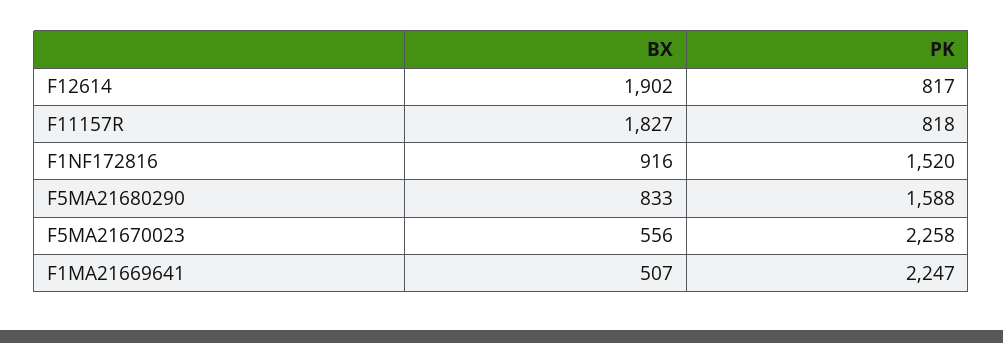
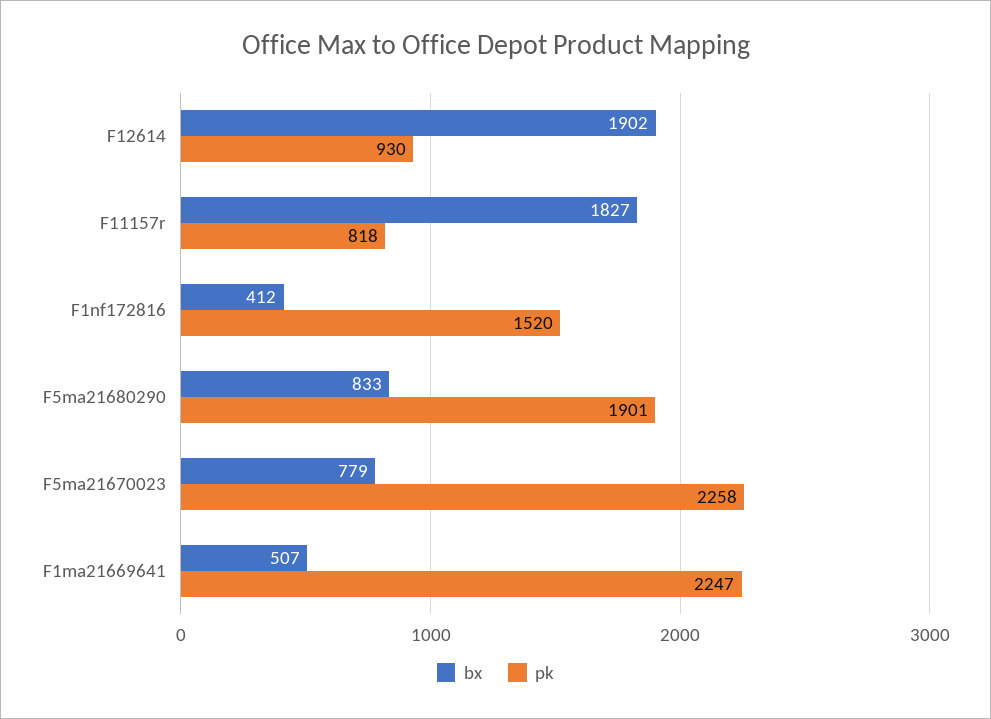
  {
    "BX": {
      "F12614": 1902,
      "F11157R": 1827,
-     "F1NF172816": 916,
+     "F1NF172816": 412,
      "F5MA21680290": 833,
-     "F5MA21670023": 556,
+     "F5MA21670023": 779,
      "F1MA21669641": 507
    },
    "PK": {
-     "F12614": 817,
+     "F12614": 930,
      "F11157R": 818,
      "F1NF172816": 1520,
-     "F5MA21680290": 1588,
+     "F5MA21680290": 1901,
      "F5MA21670023": 2258,
      "F1MA21669641": 2247
    }
  }

